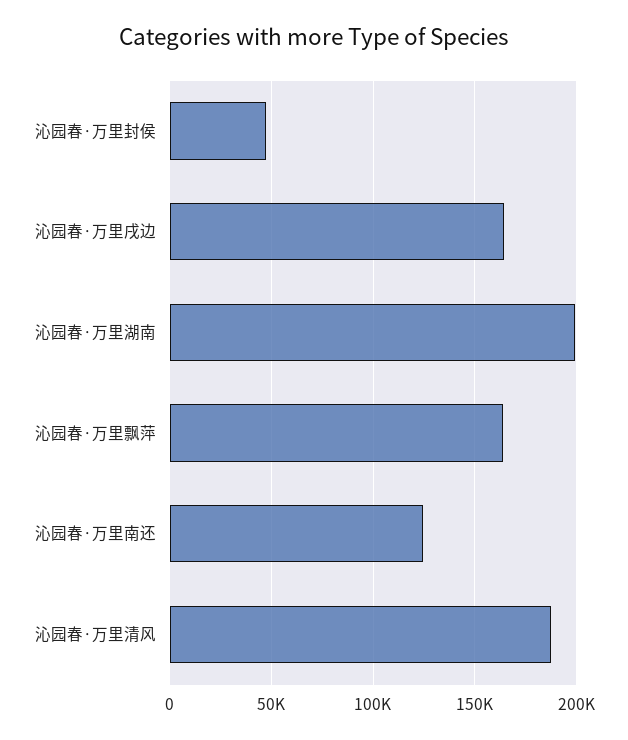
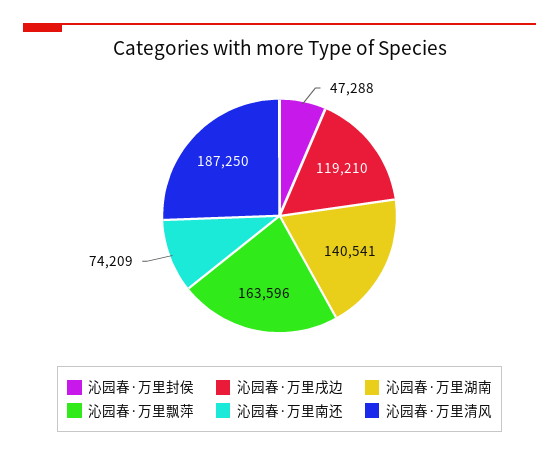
  {
    "沁园春·万里封侯": 47288,
-   "沁园春·万里戌边": 165000,
+   "沁园春·万里戌边": 119210,
-   "沁园春·万里湖南": 200000,
+   "沁园春·万里湖南": 140541,
    "沁园春·万里飘萍": 163596,
-   "沁园春·万里南还": 125000,
+   "沁园春·万里南还": 74209,
    "沁园春·万里清风": 187250
  }

